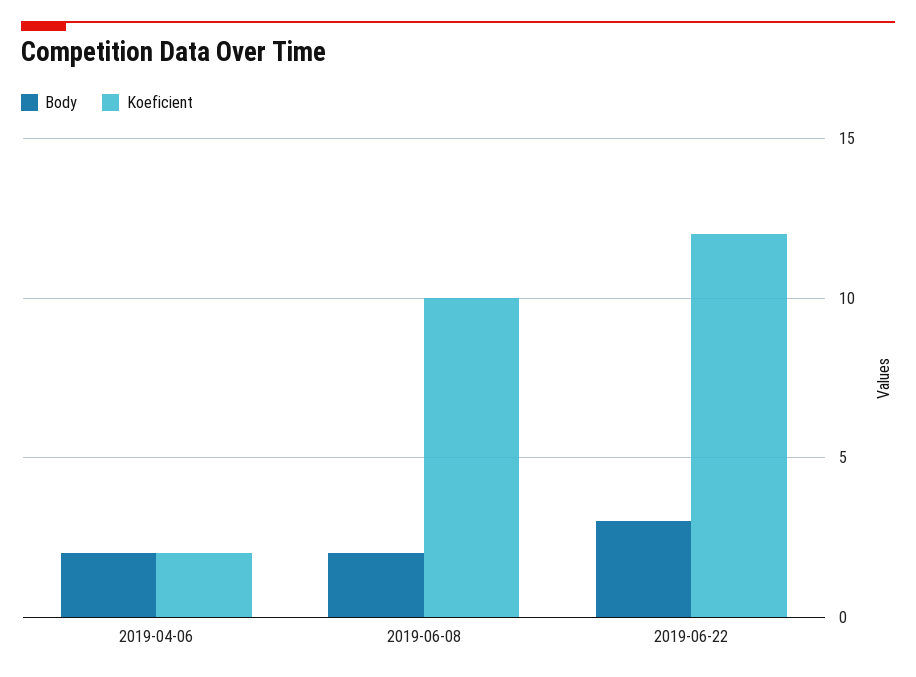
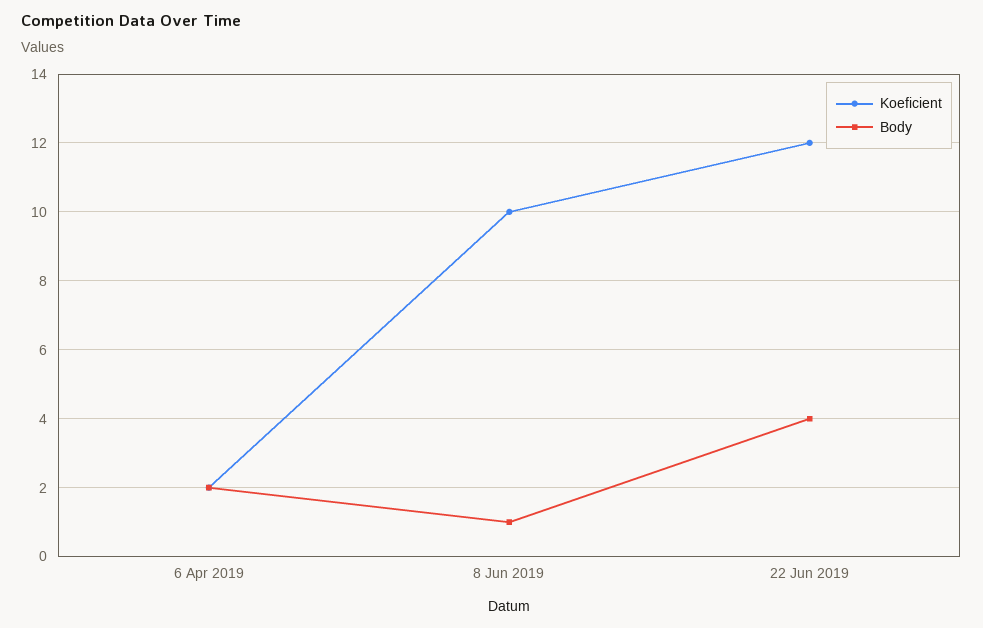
  {
    "Body": {
      "2019-04-06": 2,
-     "2019-06-08": 2,
+     "2019-06-08": 1,
-     "2019-06-22": 3
+     "2019-06-22": 4
    },
    "Koeficient": {
      "2019-04-06": 2,
      "2019-06-08": 10,
      "2019-06-22": 12
    }
  }

